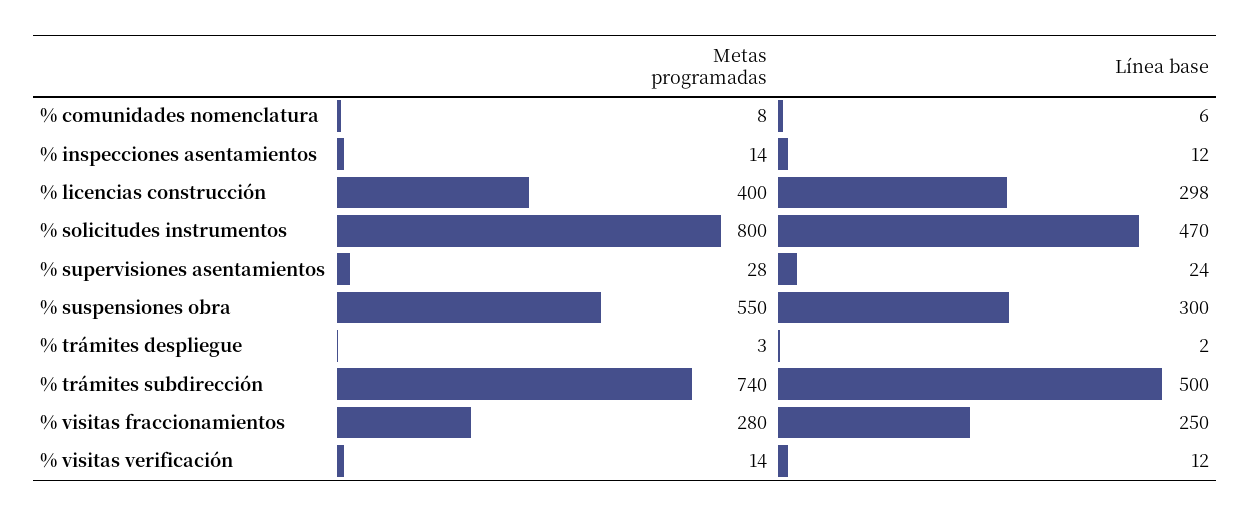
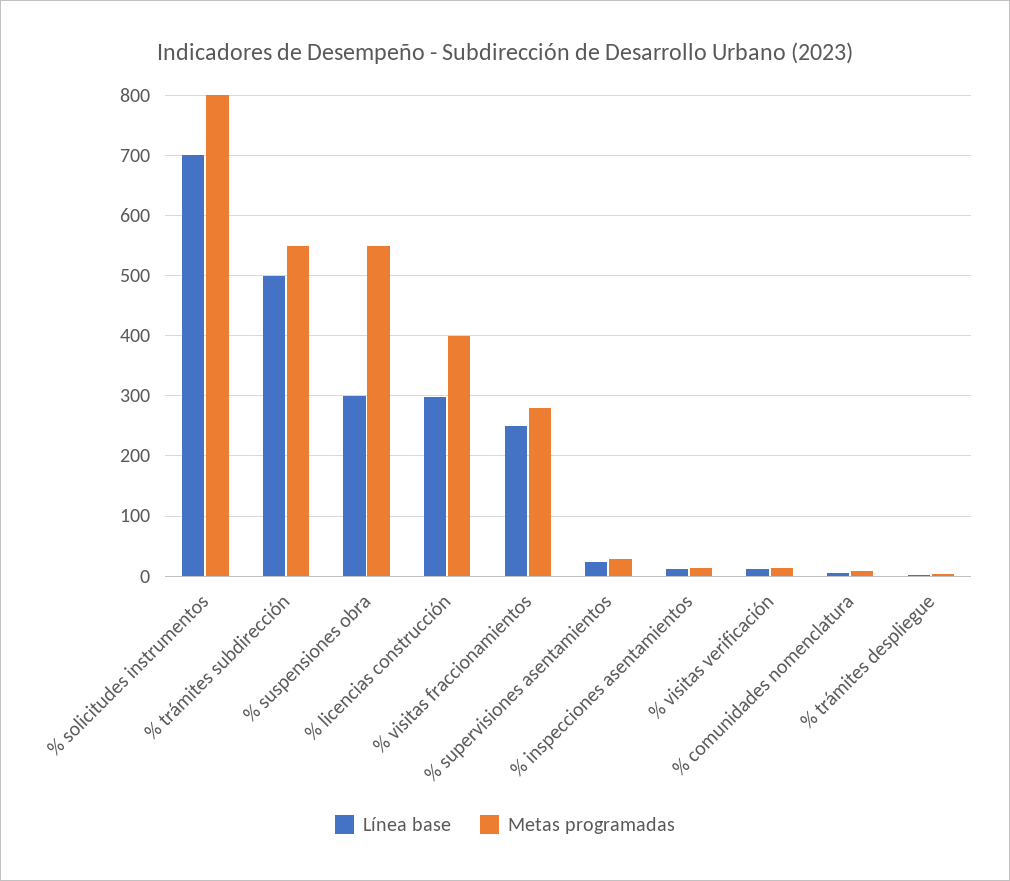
  {
    "Metas programadas": {
      "% comunidades nomenclatura": 8,
      "% inspecciones asentamientos": 14,
      "% licencias construcción": 400,
      "% solicitudes instrumentos": 800,
      "% supervisiones asentamientos": 28,
      "% suspensiones obra": 550,
      "% trámites despliegue": 3,
-     "% trámites subdirección": 740,
+     "% trámites subdirección": 550,
      "% visitas fraccionamientos": 280,
      "% visitas verificación": 14
    },
    "Línea base": {
      "% comunidades nomenclatura": 6,
      "% inspecciones asentamientos": 12,
      "% licencias construcción": 298,
-     "% solicitudes instrumentos": 470,
+     "% solicitudes instrumentos": 700,
      "% supervisiones asentamientos": 24,
      "% suspensiones obra": 300,
      "% trámites despliegue": 2,
      "% trámites subdirección": 500,
      "% visitas fraccionamientos": 250,
      "% visitas verificación": 12
    }
  }

